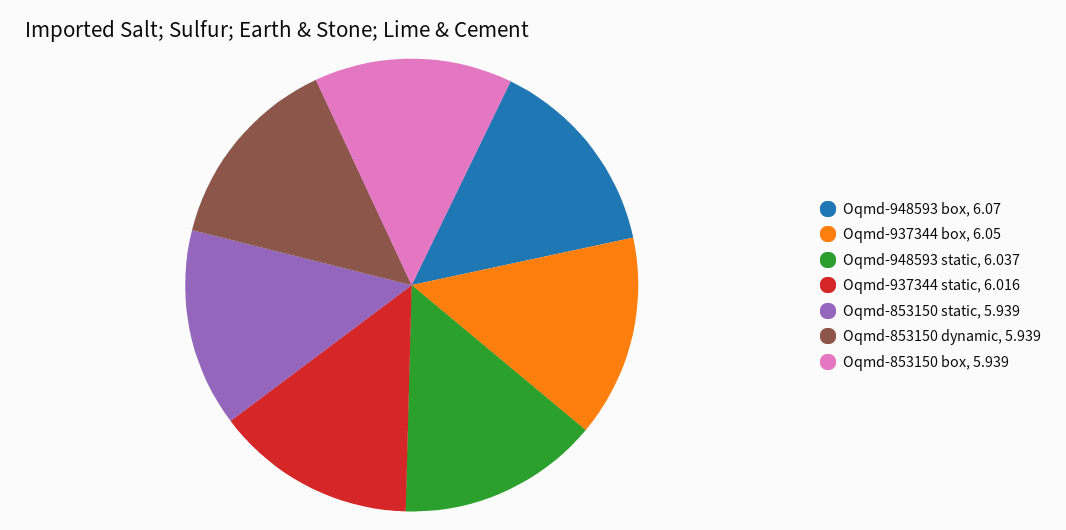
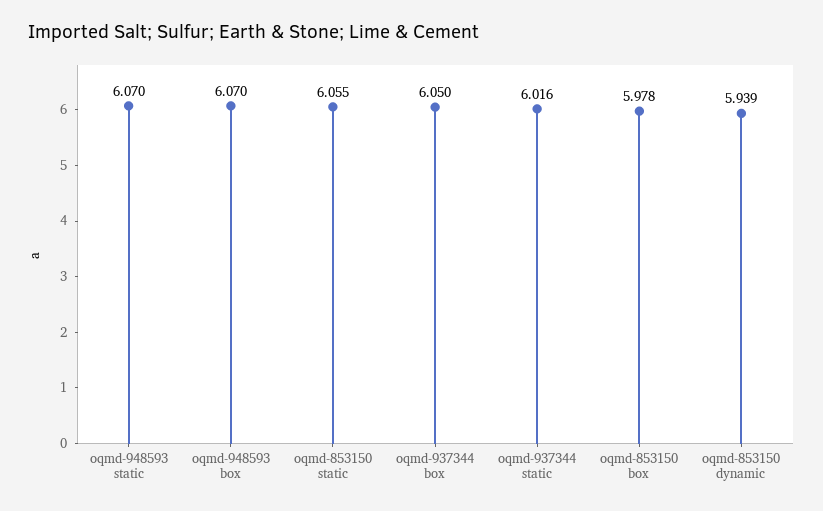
  {
    "Oqmd-948593 box": 6.07,
    "Oqmd-937344 box": 6.05,
-   "Oqmd-948593 static": 6.037,
+   "Oqmd-948593 static": 6.07,
    "Oqmd-937344 static": 6.016,
-   "Oqmd-853150 static": 5.939,
+   "Oqmd-853150 static": 6.055,
    "Oqmd-853150 dynamic": 5.939,
-   "Oqmd-853150 box": 5.939
+   "Oqmd-853150 box": 5.978
  }

